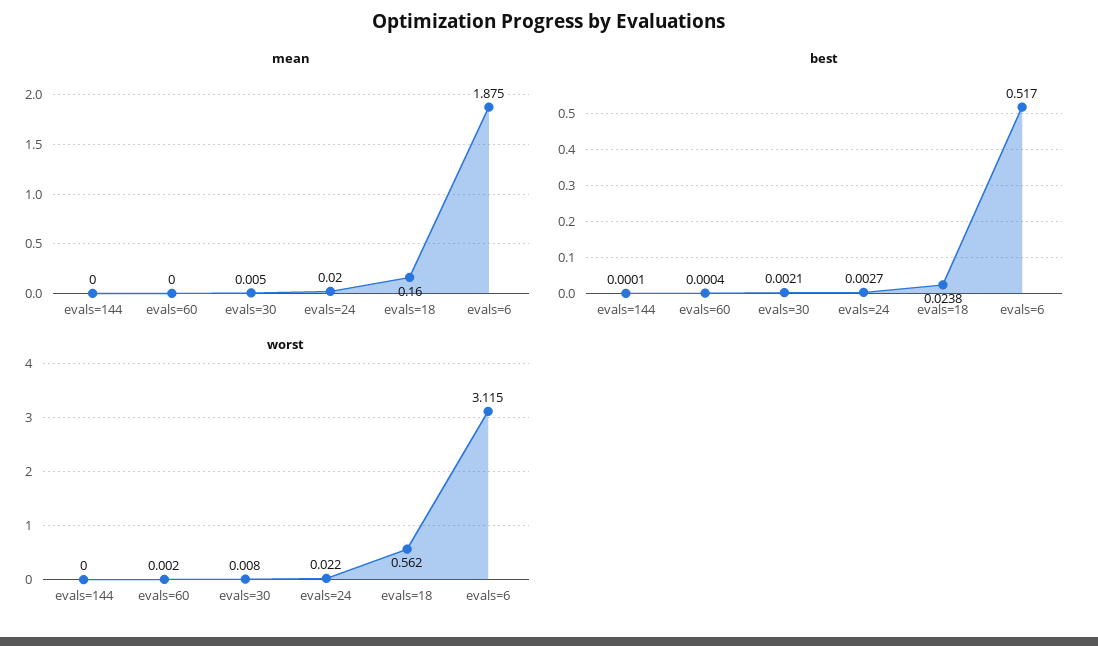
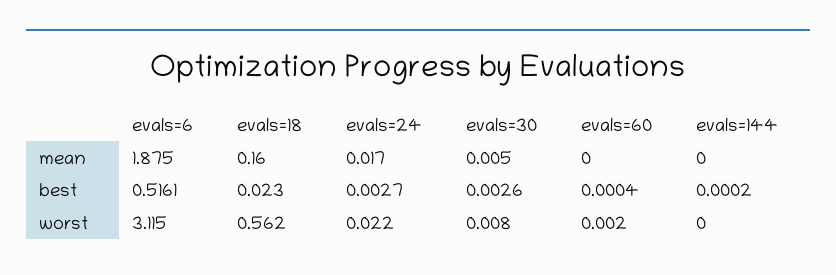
  {
    "mean": {
      "evals=144": 0,
      "evals=60": 0,
      "evals=30": 0.005,
-     "evals=24": 0.02,
+     "evals=24": 0.017,
      "evals=18": 0.16,
      "evals=6": 1.875
    },
    "best": {
-     "evals=144": 0.0001,
+     "evals=144": 0.0002,
      "evals=60": 0.0004,
-     "evals=30": 0.0021,
+     "evals=30": 0.0026,
      "evals=24": 0.0027,
-     "evals=18": 0.0238,
+     "evals=18": 0.023,
-     "evals=6": 0.517
+     "evals=6": 0.5161
    },
    "worst": {
      "evals=144": 0,
      "evals=60": 0.002,
      "evals=30": 0.008,
      "evals=24": 0.022,
      "evals=18": 0.562,
      "evals=6": 3.115
    }
  }

